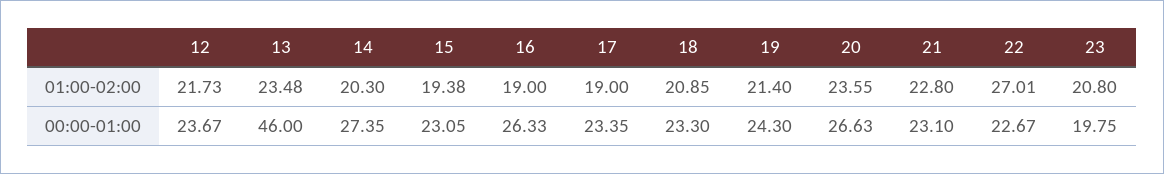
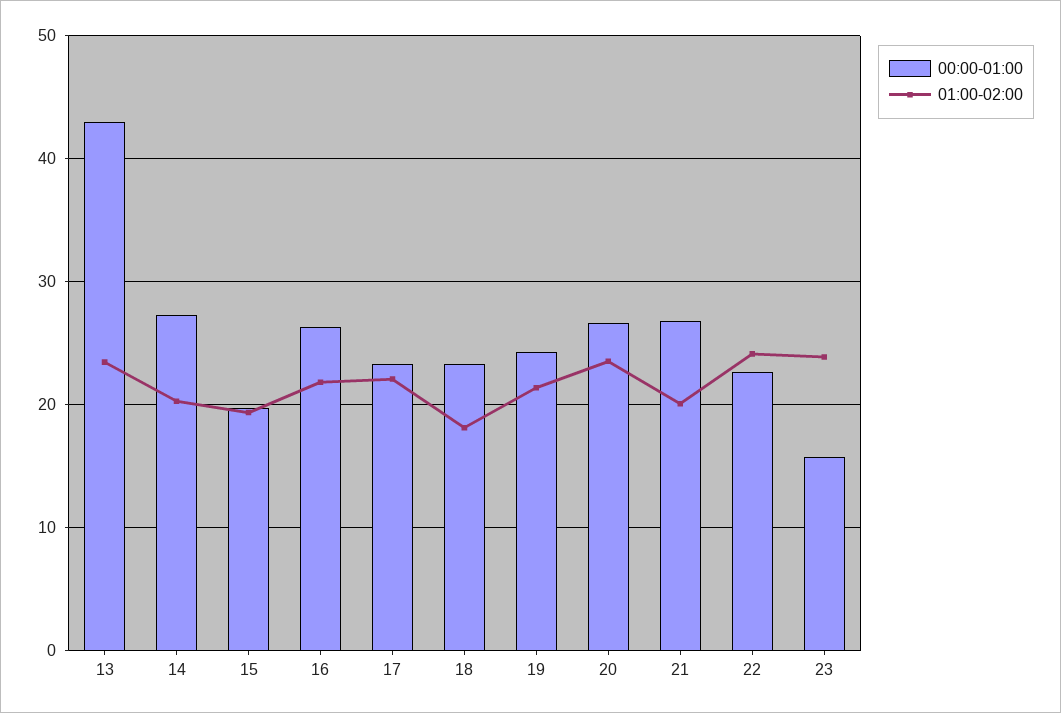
  {
    "01:00-02:00": {
-     "12": 21.73,
      "13": 23.48,
      "14": 20.3,
      "15": 19.38,
-     "16": 19,
+     "16": 22,
-     "17": 19,
+     "17": 22,
-     "18": 20.85,
+     "18": 18,
      "19": 21.4,
      "20": 23.55,
-     "21": 22.8,
+     "21": 20,
-     "22": 27.01,
+     "22": 24,
-     "23": 20.8
+     "23": 24
    },
    "00:00-01:00": {
-     "12": 23.67,
-     "13": 46,
+     "13": 43,
      "14": 27.35,
-     "15": 23.05,
+     "15": 20,
      "16": 26.33,
      "17": 23.35,
      "18": 23.3,
      "19": 24.3,
      "20": 26.63,
-     "21": 23.1,
+     "21": 27,
      "22": 22.67,
-     "23": 19.75
+     "23": 16
    }
  }

